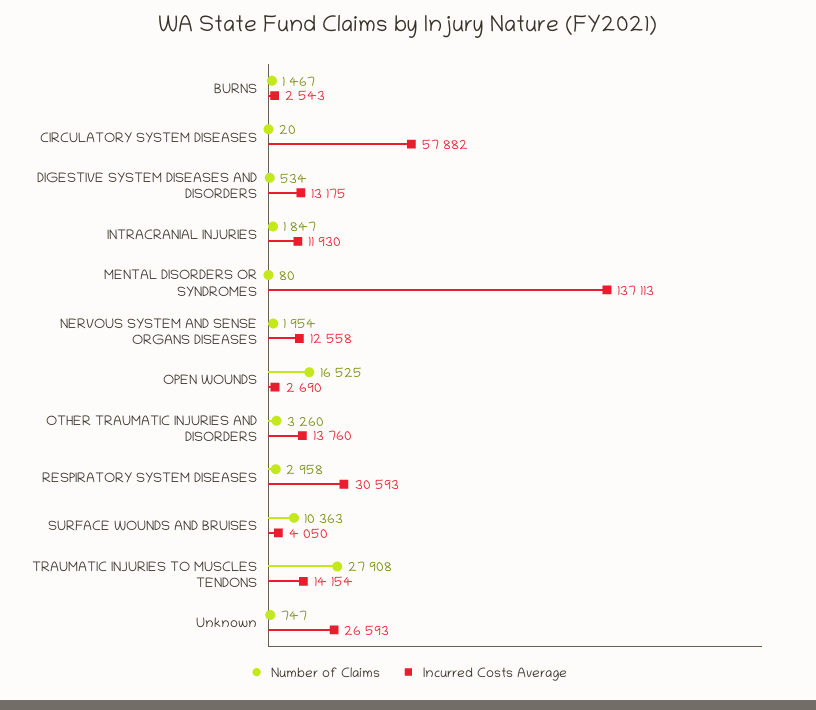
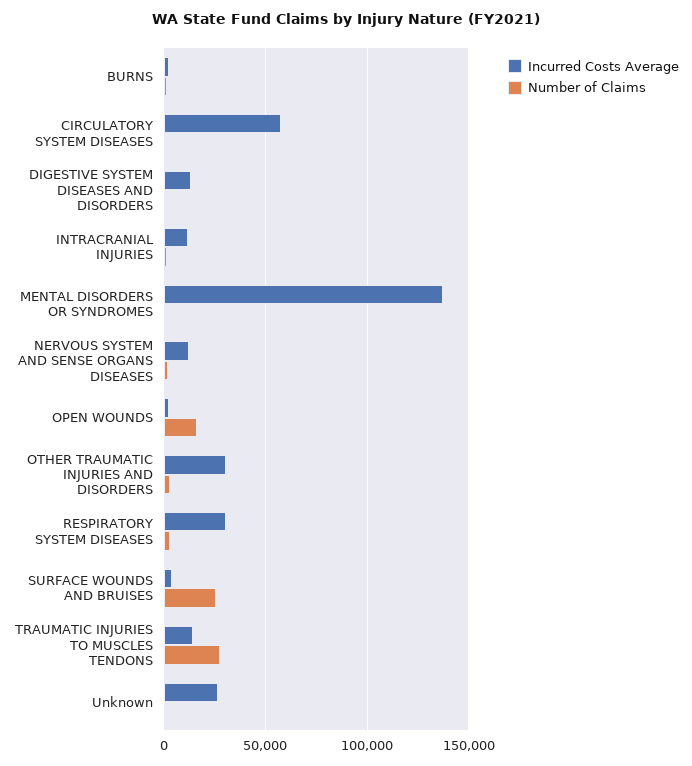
  {
    "Number of Claims": {
      "BURNS": 1467,
      "CIRCULATORY SYSTEM DISEASES": 20,
      "DIGESTIVE SYSTEM DISEASES AND DISORDERS": 534,
      "INTRACRANIAL INJURIES": 1847,
      "MENTAL DISORDERS OR SYNDROMES": 80,
      "NERVOUS SYSTEM AND SENSE ORGANS DISEASES": 1954,
      "OPEN WOUNDS": 16525,
      "OTHER TRAUMATIC INJURIES AND DISORDERS": 3260,
      "RESPIRATORY SYSTEM DISEASES": 2958,
-     "SURFACE WOUNDS AND BRUISES": 10363,
+     "SURFACE WOUNDS AND BRUISES": 25000,
      "TRAUMATIC INJURIES TO MUSCLES TENDONS": 27908,
      "Unknown": 747
    },
    "Incurred Costs Average": {
      "BURNS": 2543,
      "CIRCULATORY SYSTEM DISEASES": 57882,
      "DIGESTIVE SYSTEM DISEASES AND DISORDERS": 13175,
      "INTRACRANIAL INJURIES": 11930,
      "MENTAL DISORDERS OR SYNDROMES": 137113,
      "NERVOUS SYSTEM AND SENSE ORGANS DISEASES": 12558,
      "OPEN WOUNDS": 2690,
-     "OTHER TRAUMATIC INJURIES AND DISORDERS": 13760,
+     "OTHER TRAUMATIC INJURIES AND DISORDERS": 30000,
      "RESPIRATORY SYSTEM DISEASES": 30593,
      "SURFACE WOUNDS AND BRUISES": 4050,
      "TRAUMATIC INJURIES TO MUSCLES TENDONS": 14154,
      "Unknown": 26593
    }
  }

